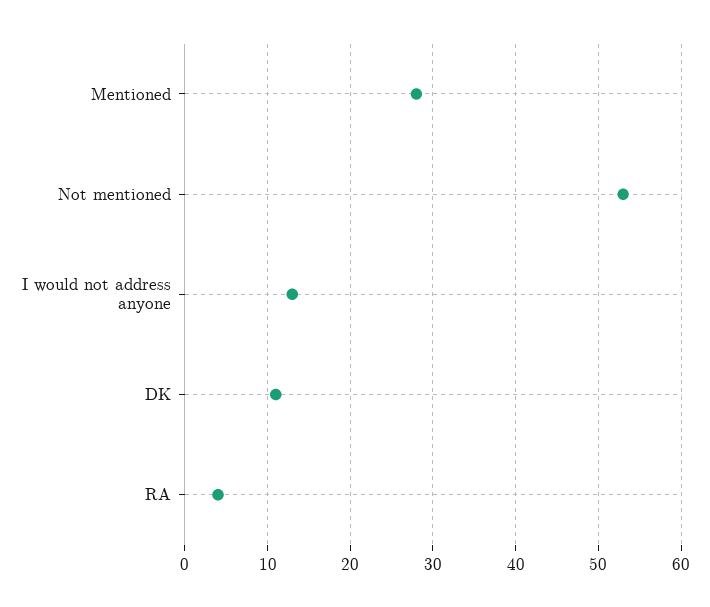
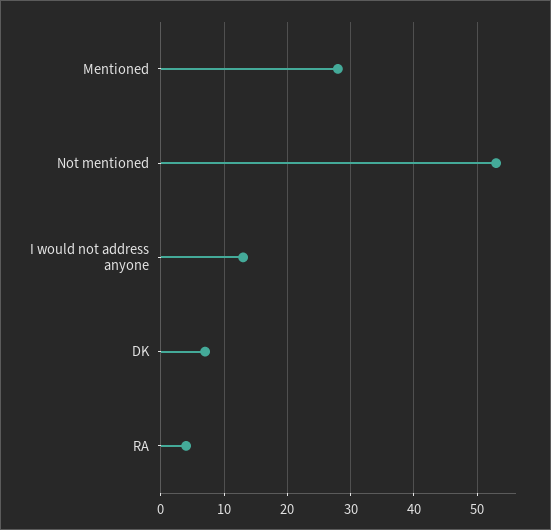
  {
    "Mentioned": 28,
    "Not mentioned": 53,
    "I would not address anyone": 13,
-   "DK": 11,
+   "DK": 7,
    "RA": 4
  }

